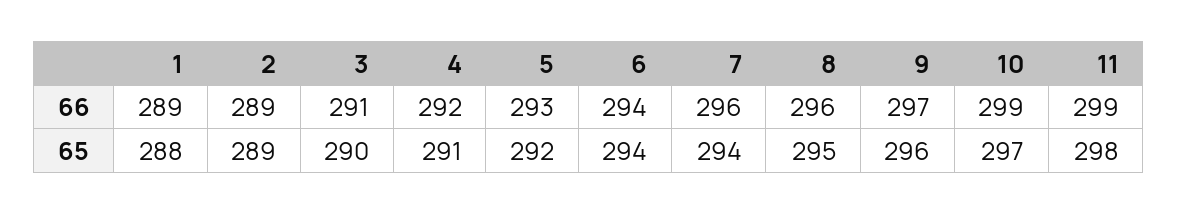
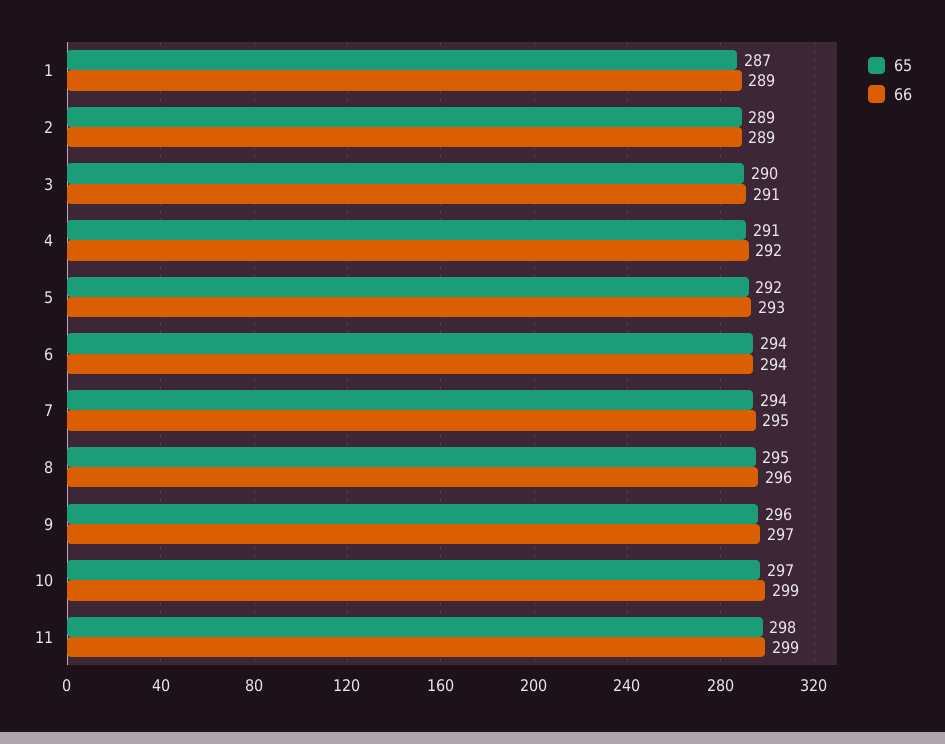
  {
    "66": {
      "1": 289,
      "2": 289,
      "3": 291,
      "4": 292,
      "5": 293,
      "6": 294,
-     "7": 296,
+     "7": 295,
      "8": 296,
      "9": 297,
      "10": 299,
      "11": 299
    },
    "65": {
-     "1": 288,
+     "1": 287,
      "2": 289,
      "3": 290,
      "4": 291,
      "5": 292,
      "6": 294,
      "7": 294,
      "8": 295,
      "9": 296,
      "10": 297,
      "11": 298
    }
  }

